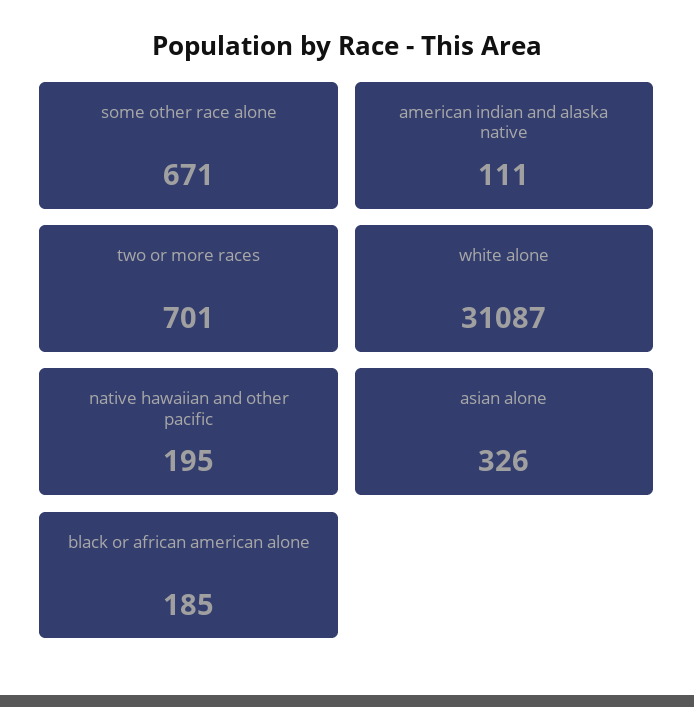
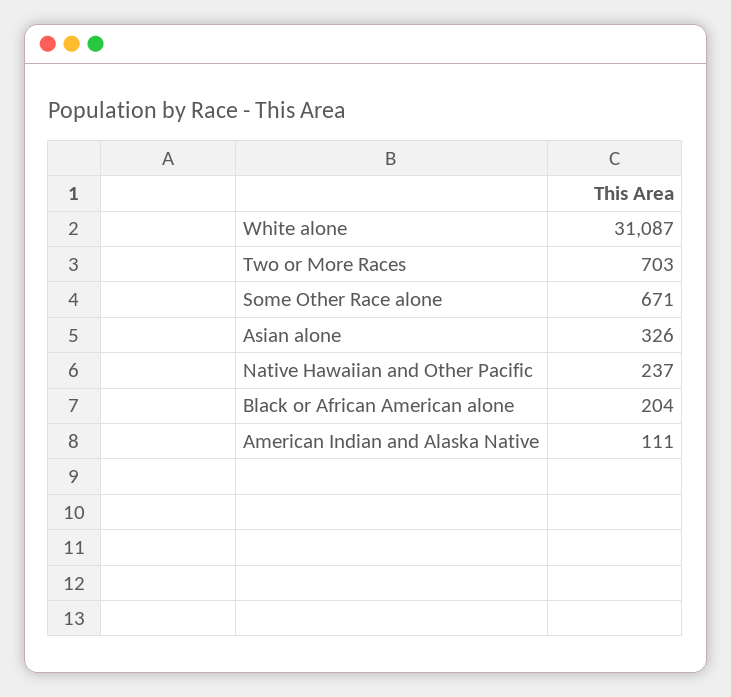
  {
    "some other race alone": 671,
    "american indian and alaska native": 111,
-   "two or more races": 701,
+   "two or more races": 703,
    "white alone": 31087,
-   "native hawaiian and other pacific": 195,
+   "native hawaiian and other pacific": 237,
    "asian alone": 326,
-   "black or african american alone": 185
+   "black or african american alone": 204
  }

